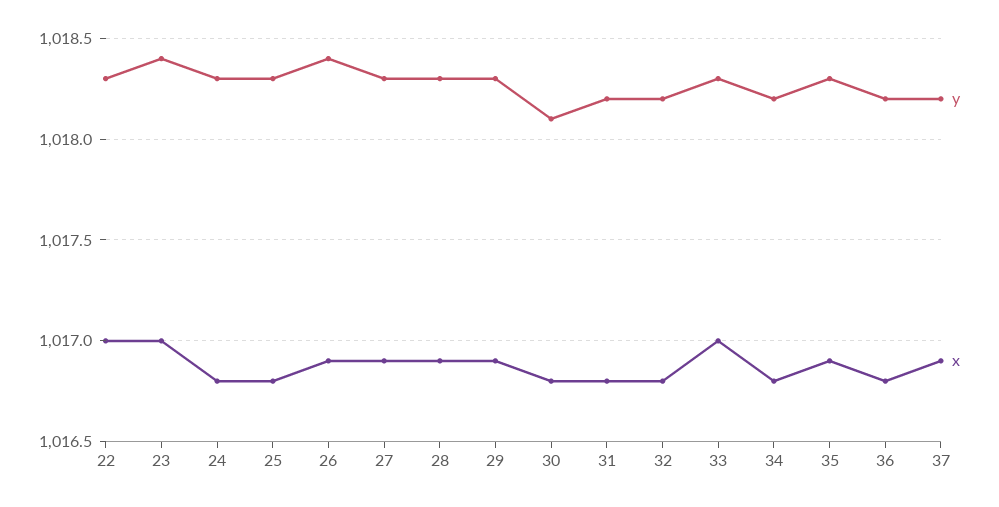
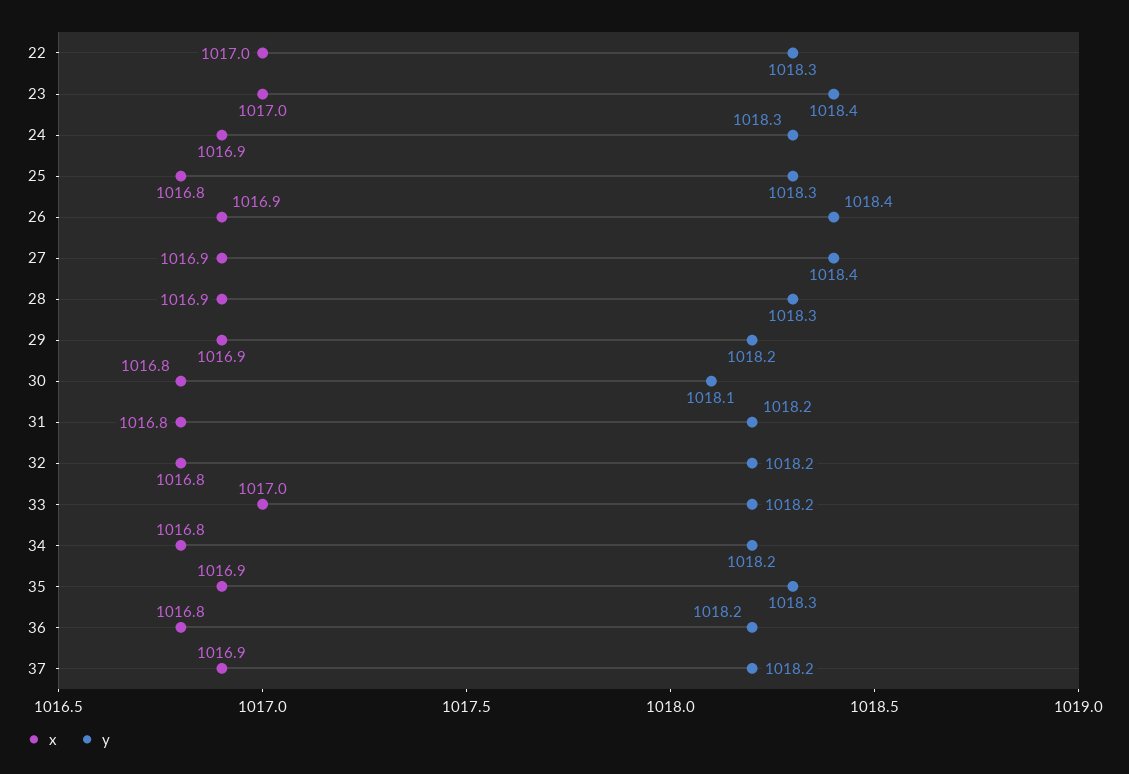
  {
    "y": {
      "22": 1018.3,
      "23": 1018.4,
      "24": 1018.3,
      "25": 1018.3,
      "26": 1018.4,
-     "27": 1018.3,
+     "27": 1018.4,
      "28": 1018.3,
-     "29": 1018.3,
+     "29": 1018.2,
      "30": 1018.1,
      "31": 1018.2,
      "32": 1018.2,
-     "33": 1018.3,
+     "33": 1018.2,
      "34": 1018.2,
      "35": 1018.3,
      "36": 1018.2,
      "37": 1018.2
    },
    "x": {
      "22": 1017,
      "23": 1017,
-     "24": 1016.8,
+     "24": 1016.9,
      "25": 1016.8,
      "26": 1016.9,
      "27": 1016.9,
      "28": 1016.9,
      "29": 1016.9,
      "30": 1016.8,
      "31": 1016.8,
      "32": 1016.8,
      "33": 1017,
      "34": 1016.8,
      "35": 1016.9,
      "36": 1016.8,
      "37": 1016.9
    }
  }

